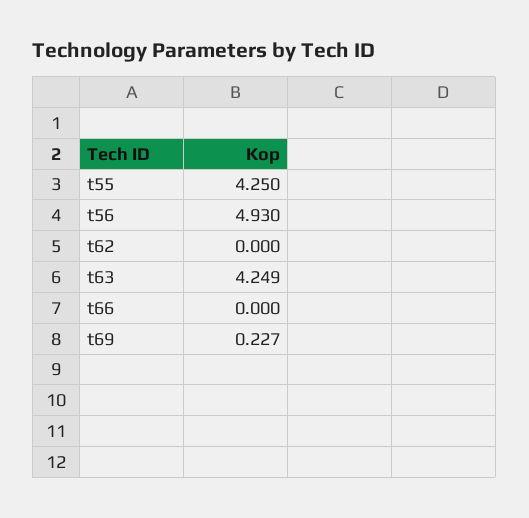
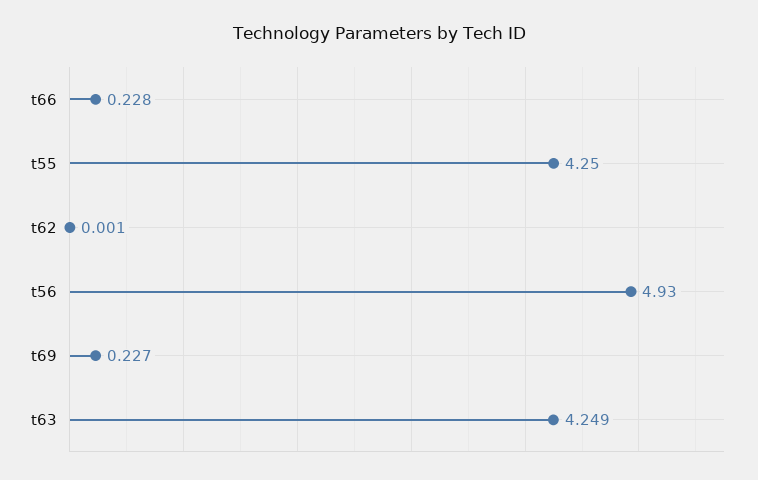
  {
    "t55": 4.25,
    "t56": 4.93,
-   "t62": 0,
+   "t62": 0.001,
    "t63": 4.249,
-   "t66": 0,
+   "t66": 0.228,
    "t69": 0.227
  }

